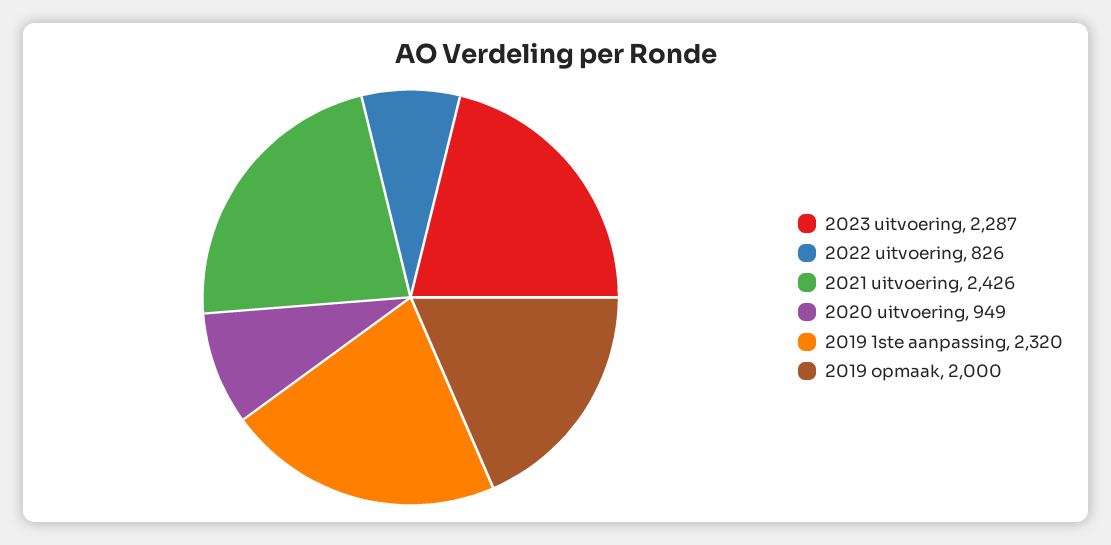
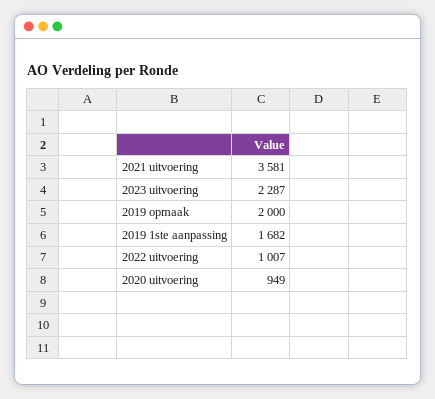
  {
    "2023 uitvoering": 2287,
-   "2022 uitvoering": 826,
+   "2022 uitvoering": 1007,
-   "2021 uitvoering": 2426,
+   "2021 uitvoering": 3581,
    "2020 uitvoering": 949,
-   "2019 1ste aanpassing": 2320,
+   "2019 1ste aanpassing": 1682,
    "2019 opmaak": 2000
  }

